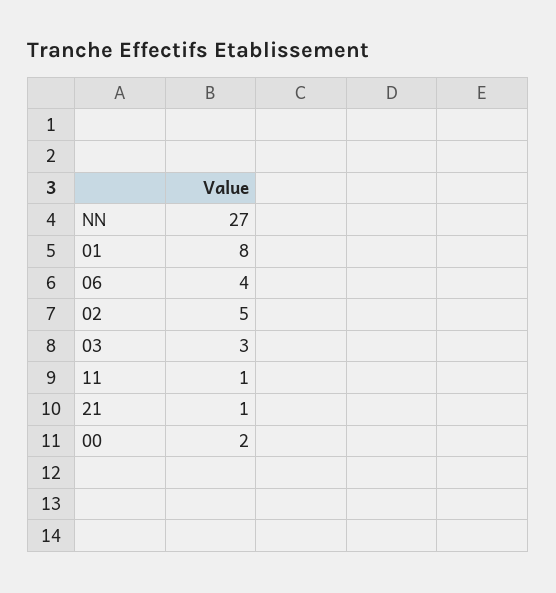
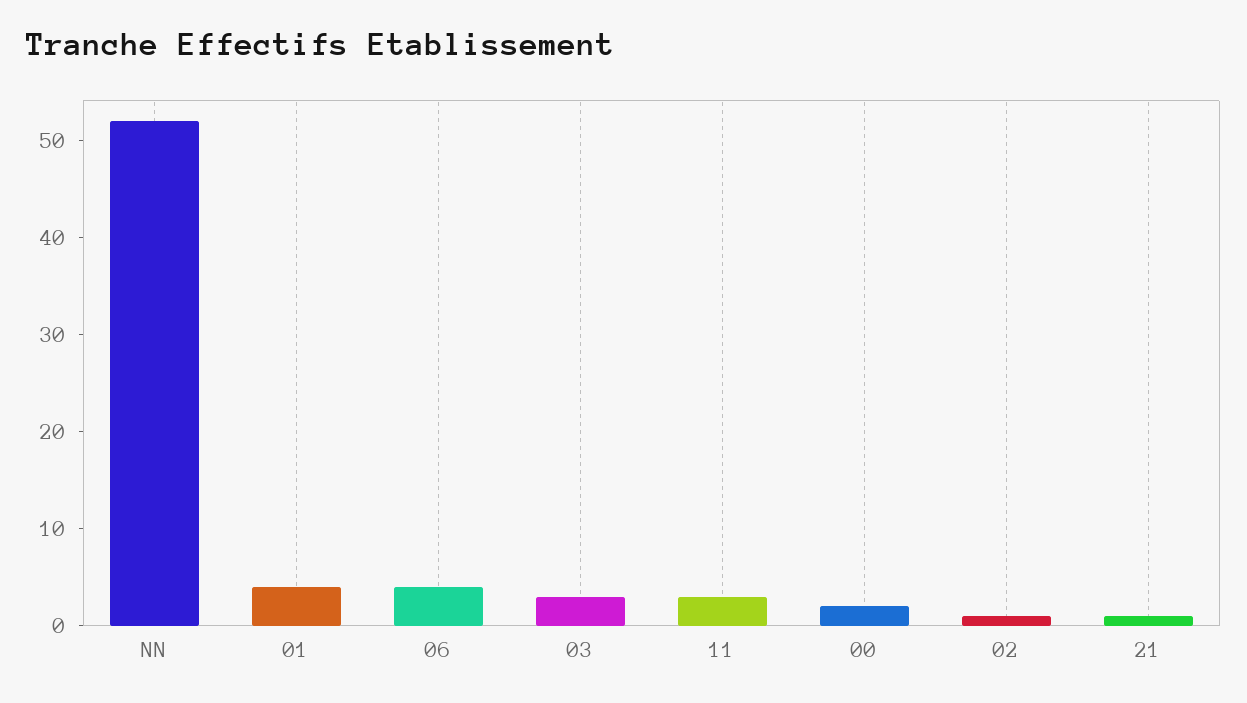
  {
-   "NN": 27,
+   "NN": 52,
-   "01": 8,
+   "01": 4,
    "06": 4,
-   "02": 5,
+   "02": 1,
    "03": 3,
-   "11": 1,
+   "11": 3,
    "21": 1,
    "00": 2
  }

